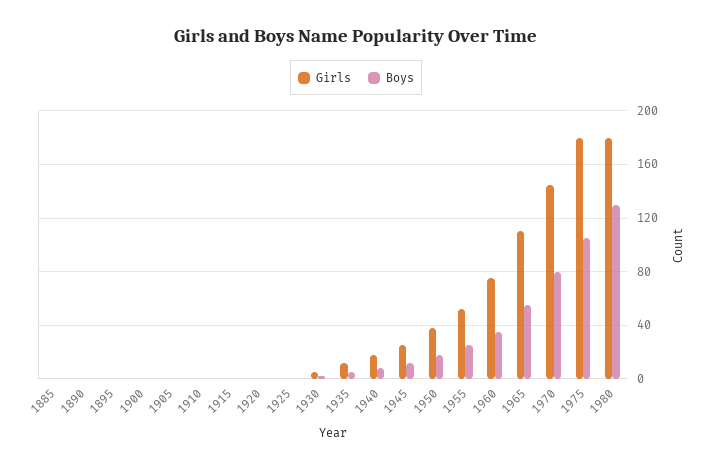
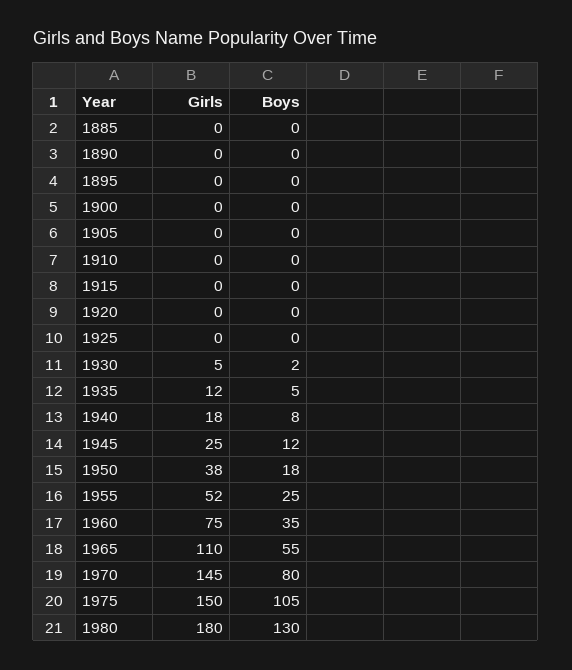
  {
    "Girls": {
      "1885": 0,
      "1890": 0,
      "1895": 0,
      "1900": 0,
      "1905": 0,
      "1910": 0,
      "1915": 0,
      "1920": 0,
      "1925": 0,
      "1930": 5,
      "1935": 12,
      "1940": 18,
      "1945": 25,
      "1950": 38,
      "1955": 52,
      "1960": 75,
      "1965": 110,
      "1970": 145,
-     "1975": 180,
+     "1975": 150,
      "1980": 180
    },
    "Boys": {
      "1885": 0,
      "1890": 0,
      "1895": 0,
      "1900": 0,
      "1905": 0,
      "1910": 0,
      "1915": 0,
      "1920": 0,
      "1925": 0,
      "1930": 2,
      "1935": 5,
      "1940": 8,
      "1945": 12,
      "1950": 18,
      "1955": 25,
      "1960": 35,
      "1965": 55,
      "1970": 80,
      "1975": 105,
      "1980": 130
    }
  }

